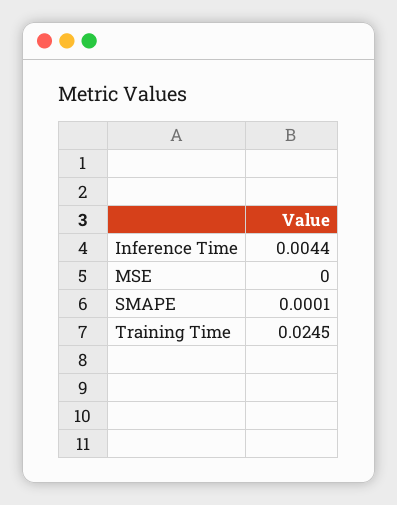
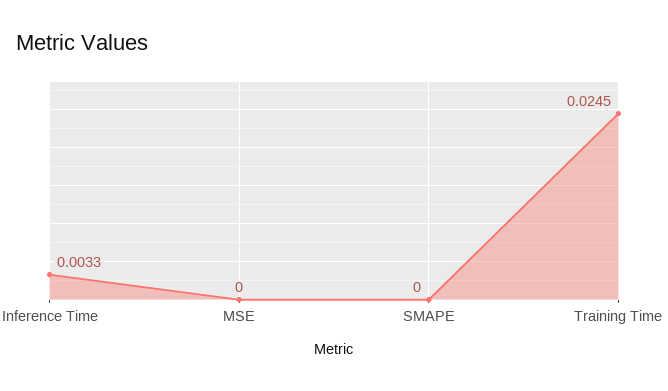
  {
-   "Inference Time": 0.0044,
+   "Inference Time": 0.0033,
    "MSE": 0,
-   "SMAPE": 0.0001,
+   "SMAPE": 0,
    "Training Time": 0.0245
  }

